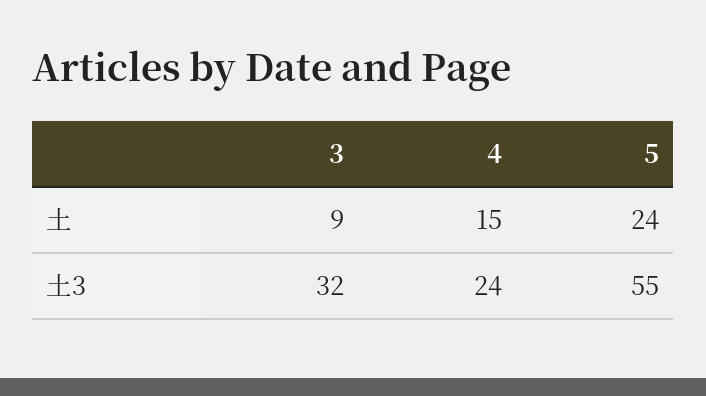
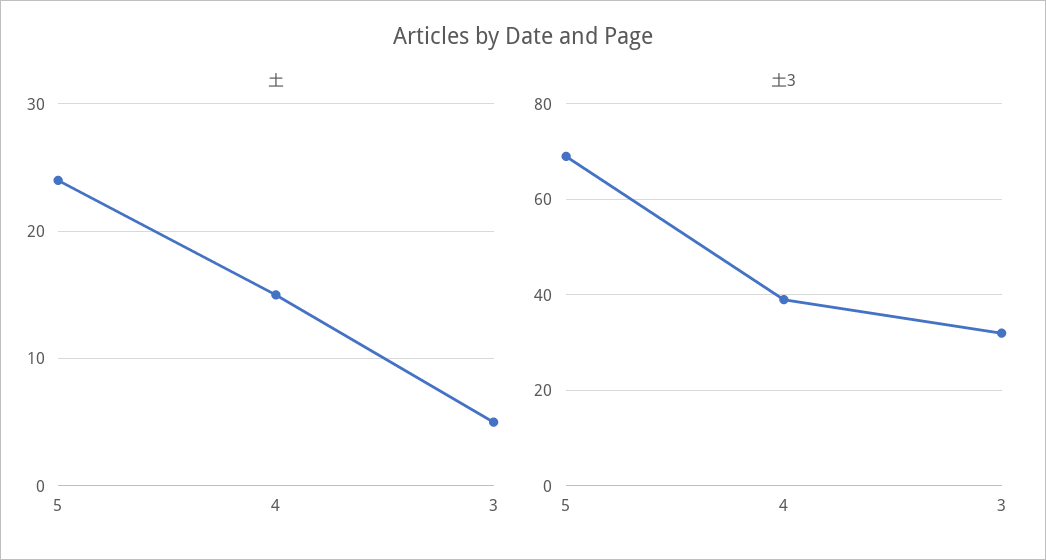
  {
    "土": {
-     "3": 9,
+     "3": 5,
      "4": 15,
      "5": 24
    },
    "土3": {
      "3": 32,
-     "4": 24,
+     "4": 40,
-     "5": 55
+     "5": 70
    }
  }

